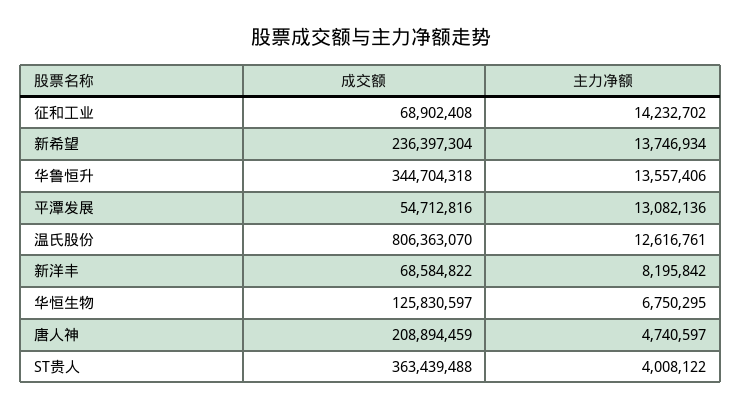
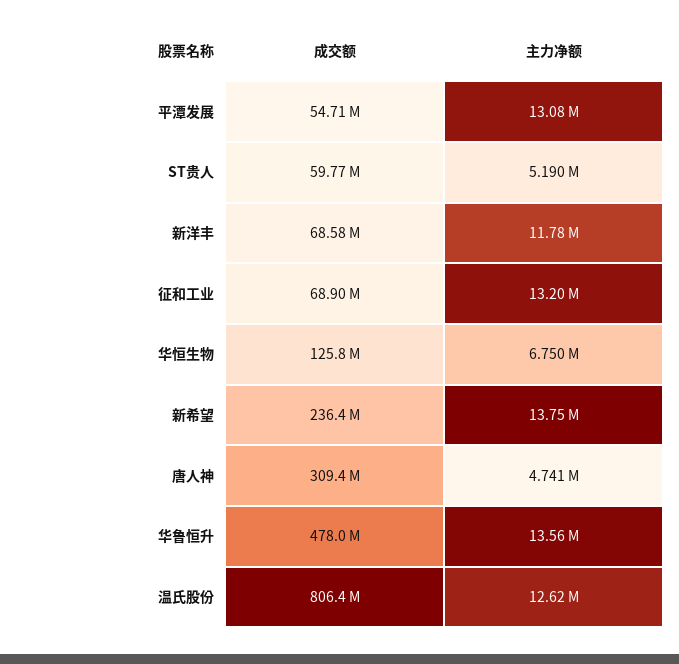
  {
    "成交额": {
      "征和工业": 68902408,
      "新希望": 236397304,
-     "华鲁恒升": 344704318,
+     "华鲁恒升": 478000000,
      "平潭发展": 54712816,
      "温氏股份": 806363070,
      "新洋丰": 68584822,
      "华恒生物": 125830597,
-     "唐人神": 208894459,
+     "唐人神": 309400000,
-     "ST贵人": 363439488
+     "ST贵人": 59770000
    },
    "主力净额": {
-     "征和工业": 14232702,
+     "征和工业": 13200000,
      "新希望": 13746934,
      "华鲁恒升": 13557406,
      "平潭发展": 13082136,
      "温氏股份": 12616761,
-     "新洋丰": 8195842,
+     "新洋丰": 11780000,
      "华恒生物": 6750295,
      "唐人神": 4740597,
-     "ST贵人": 4008122
+     "ST贵人": 5190000
    }
  }

